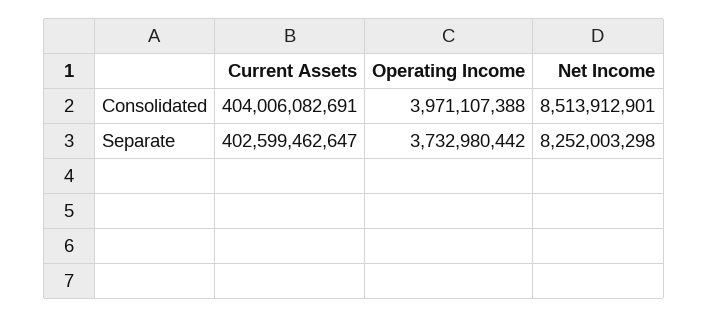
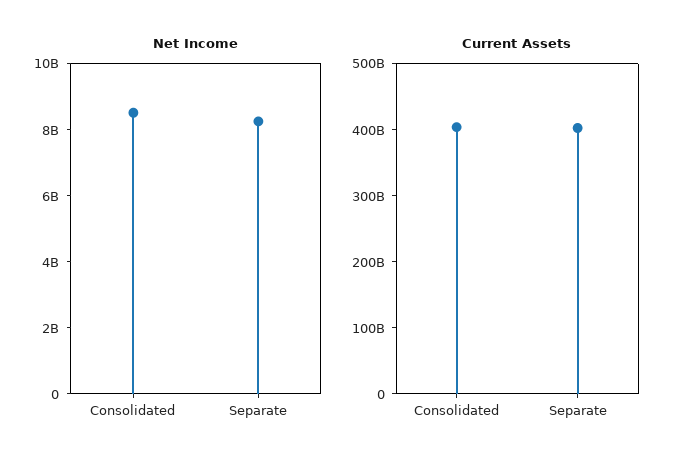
  {
    "Current Assets": {
      "Consolidated": 404006082691,
      "Separate": 402599462647
    },
-   "Operating Income": {
-     "Consolidated": 3971107388,
-     "Separate": 3732980442
-   },
    "Net Income": {
      "Consolidated": 8513912901,
      "Separate": 8252003298
    }
  }

